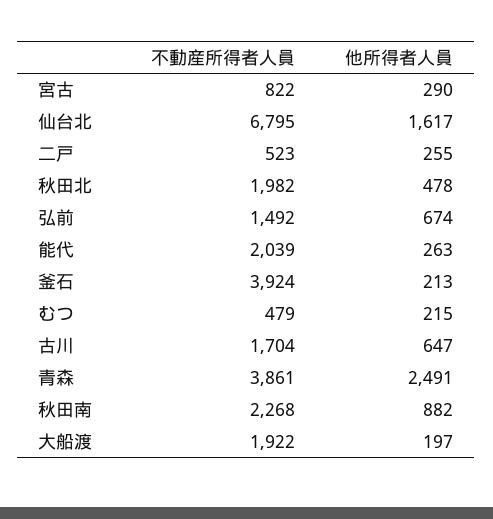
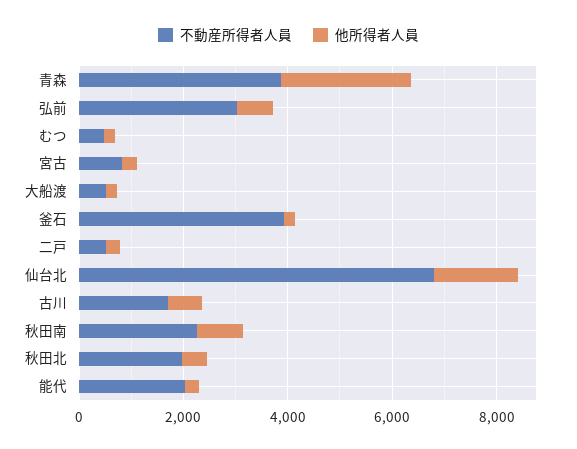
  {
    "不動産所得者人員": {
      "宮古": 822,
      "仙台北": 6795,
      "二戸": 523,
      "秋田北": 1982,
-     "弘前": 1492,
+     "弘前": 3000,
      "能代": 2039,
      "釜石": 3924,
      "むつ": 479,
      "古川": 1704,
      "青森": 3861,
      "秋田南": 2268,
-     "大船渡": 1922
+     "大船渡": 500
    },
    "他所得者人員": {
      "宮古": 290,
      "仙台北": 1617,
      "二戸": 255,
      "秋田北": 478,
      "弘前": 674,
      "能代": 263,
      "釜石": 213,
      "むつ": 215,
      "古川": 647,
      "青森": 2491,
      "秋田南": 882,
      "大船渡": 197
    }
  }

